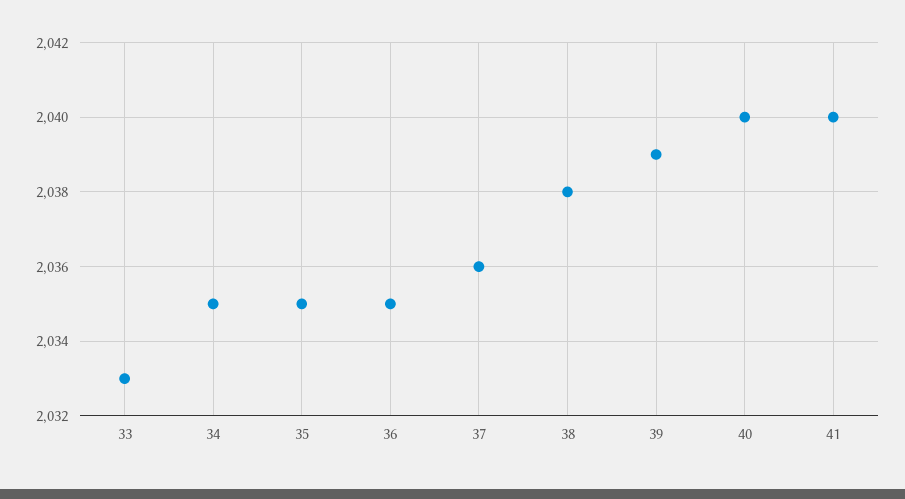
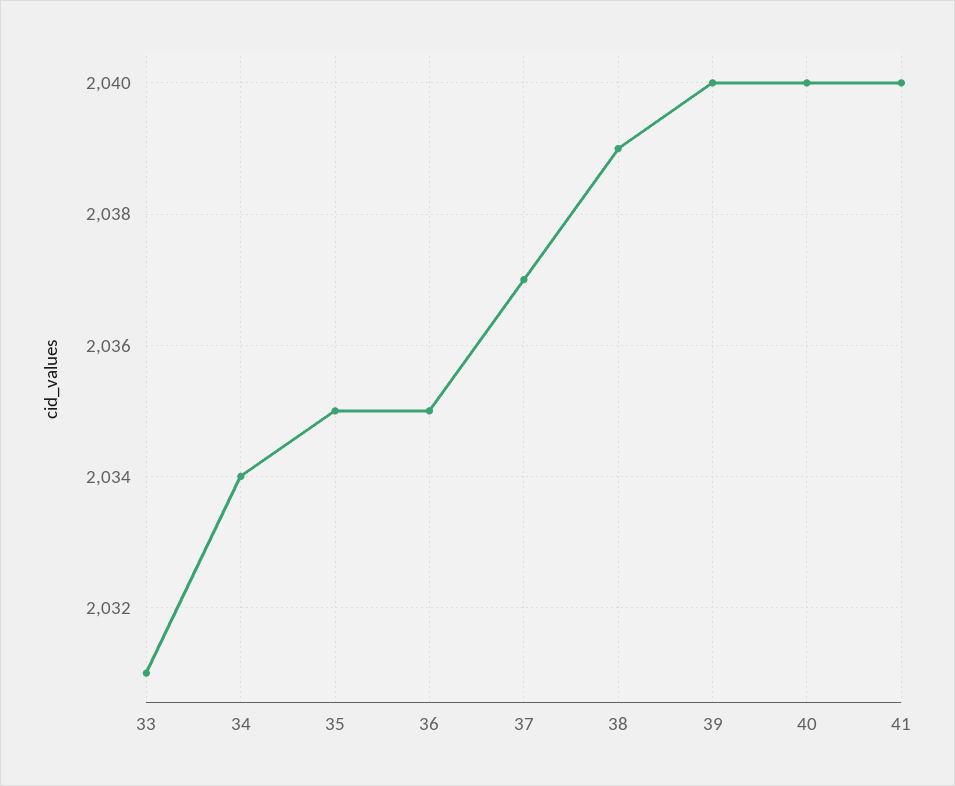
  {
-   "33": 2033,
+   "33": 2031,
-   "34": 2035,
+   "34": 2034,
    "35": 2035,
    "36": 2035,
-   "37": 2036,
+   "37": 2037,
-   "38": 2038,
+   "38": 2039,
-   "39": 2039,
+   "39": 2040,
    "40": 2040,
    "41": 2040
  }

